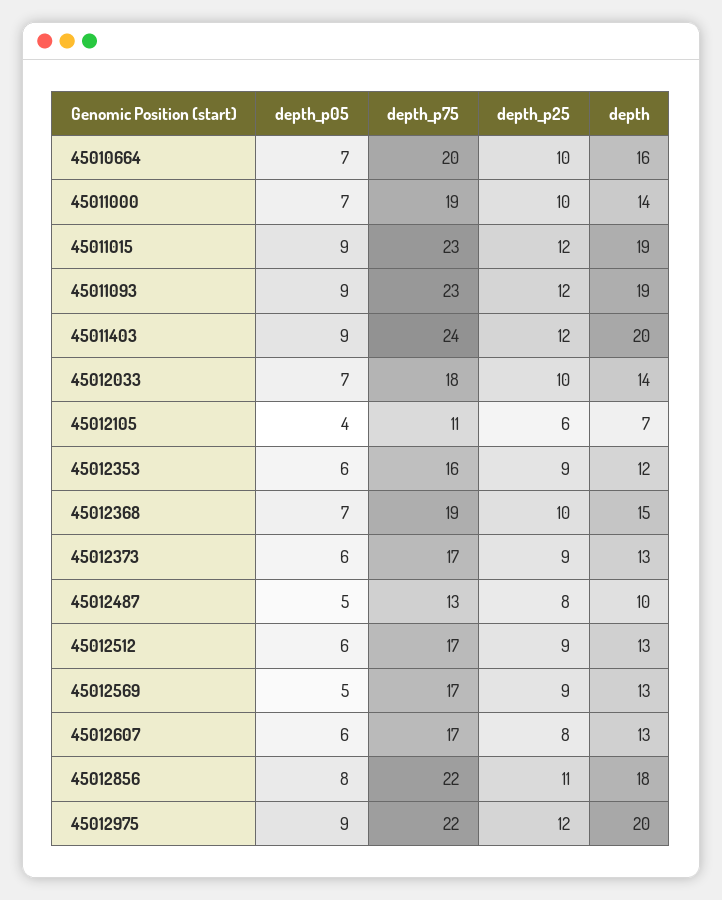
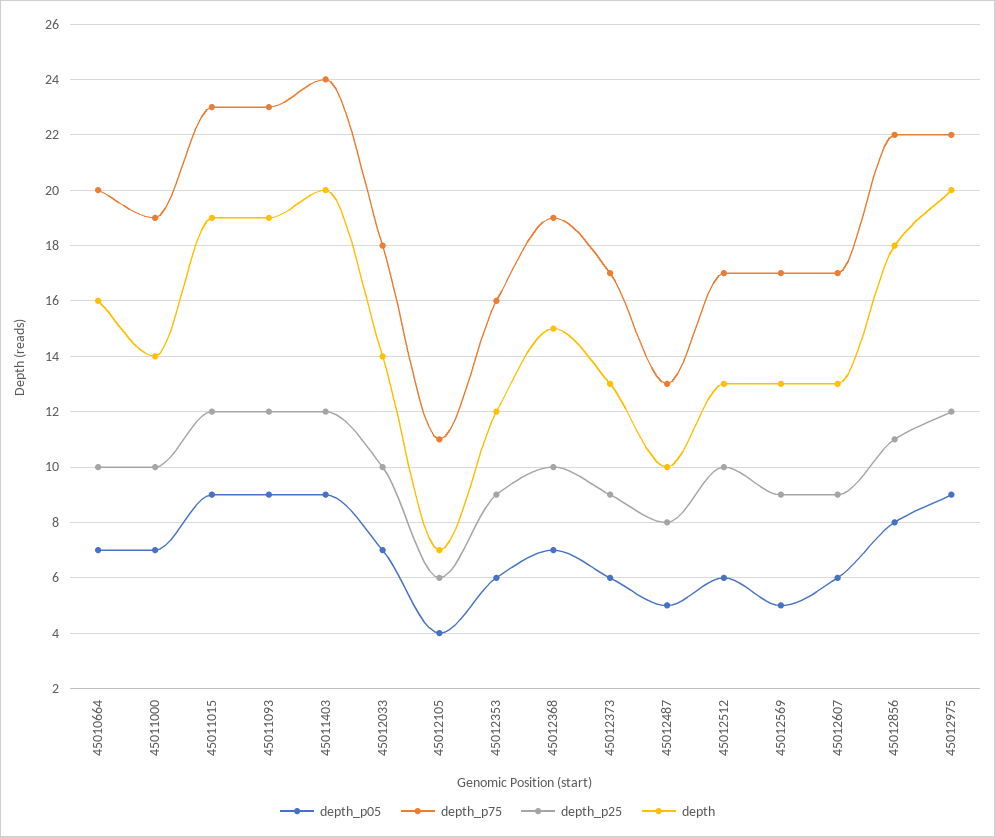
  {
    "depth_p05": {
      "45010664": 7,
      "45011000": 7,
      "45011015": 9,
      "45011093": 9,
      "45011403": 9,
      "45012033": 7,
      "45012105": 4,
      "45012353": 6,
      "45012368": 7,
      "45012373": 6,
      "45012487": 5,
      "45012512": 6,
      "45012569": 5,
      "45012607": 6,
      "45012856": 8,
      "45012975": 9
    },
    "depth_p75": {
      "45010664": 20,
      "45011000": 19,
      "45011015": 23,
      "45011093": 23,
      "45011403": 24,
      "45012033": 18,
      "45012105": 11,
      "45012353": 16,
      "45012368": 19,
      "45012373": 17,
      "45012487": 13,
      "45012512": 17,
      "45012569": 17,
      "45012607": 17,
      "45012856": 22,
      "45012975": 22
    },
    "depth_p25": {
      "45010664": 10,
      "45011000": 10,
      "45011015": 12,
      "45011093": 12,
      "45011403": 12,
      "45012033": 10,
      "45012105": 6,
      "45012353": 9,
      "45012368": 10,
      "45012373": 9,
      "45012487": 8,
-     "45012512": 9,
+     "45012512": 10,
      "45012569": 9,
-     "45012607": 8,
+     "45012607": 9,
      "45012856": 11,
      "45012975": 12
    },
    "depth": {
      "45010664": 16,
      "45011000": 14,
      "45011015": 19,
      "45011093": 19,
      "45011403": 20,
      "45012033": 14,
      "45012105": 7,
      "45012353": 12,
      "45012368": 15,
      "45012373": 13,
      "45012487": 10,
      "45012512": 13,
      "45012569": 13,
      "45012607": 13,
      "45012856": 18,
      "45012975": 20
    }
  }

